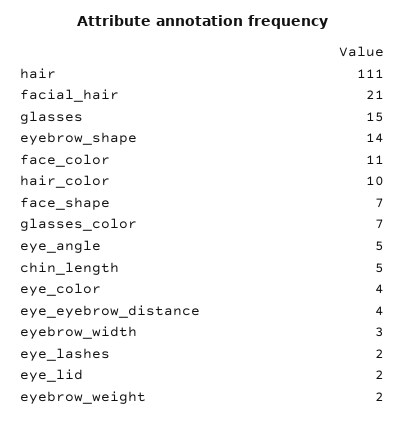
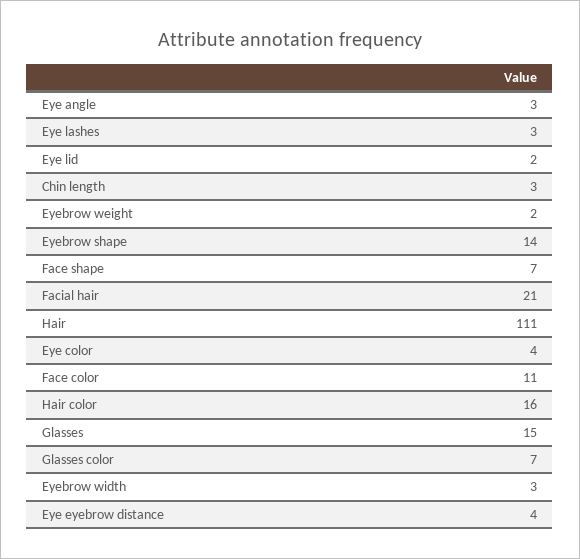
  {
    "hair": 111,
    "facial_hair": 21,
    "glasses": 15,
    "eyebrow_shape": 14,
    "face_color": 11,
-   "hair_color": 10,
+   "hair_color": 16,
    "face_shape": 7,
    "glasses_color": 7,
-   "eye_angle": 5,
+   "eye_angle": 3,
-   "chin_length": 5,
+   "chin_length": 3,
    "eye_color": 4,
    "eye_eyebrow_distance": 4,
    "eyebrow_width": 3,
-   "eye_lashes": 2,
+   "eye_lashes": 3,
    "eye_lid": 2,
    "eyebrow_weight": 2
  }

